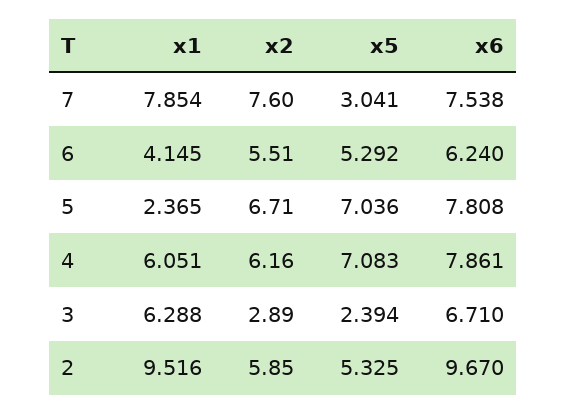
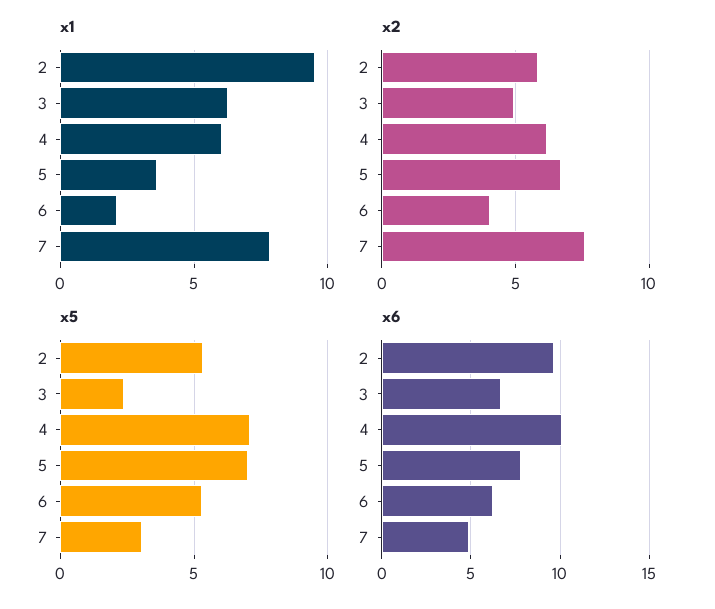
  {
    "x1": {
      "7": 7.854,
-     "6": 4.145,
+     "6": 2,
-     "5": 2.365,
+     "5": 3.5,
      "4": 6.051,
      "3": 6.288,
      "2": 9.516
    },
    "x2": {
      "7": 7.6,
-     "6": 5.51,
+     "6": 4,
      "5": 6.71,
      "4": 6.16,
-     "3": 2.89,
+     "3": 5,
      "2": 5.85
    },
    "x5": {
      "7": 3.041,
      "6": 5.292,
      "5": 7.036,
      "4": 7.083,
      "3": 2.394,
      "2": 5.325
    },
    "x6": {
-     "7": 7.538,
+     "7": 5,
      "6": 6.24,
      "5": 7.808,
-     "4": 7.861,
+     "4": 10,
      "3": 6.71,
      "2": 9.67
    }
  }

